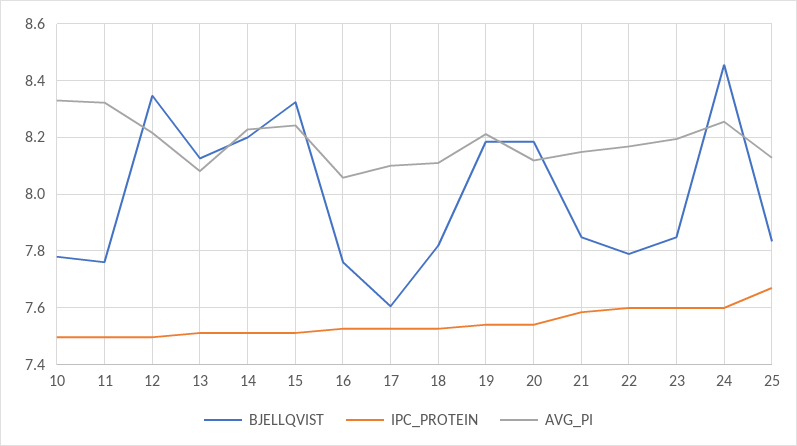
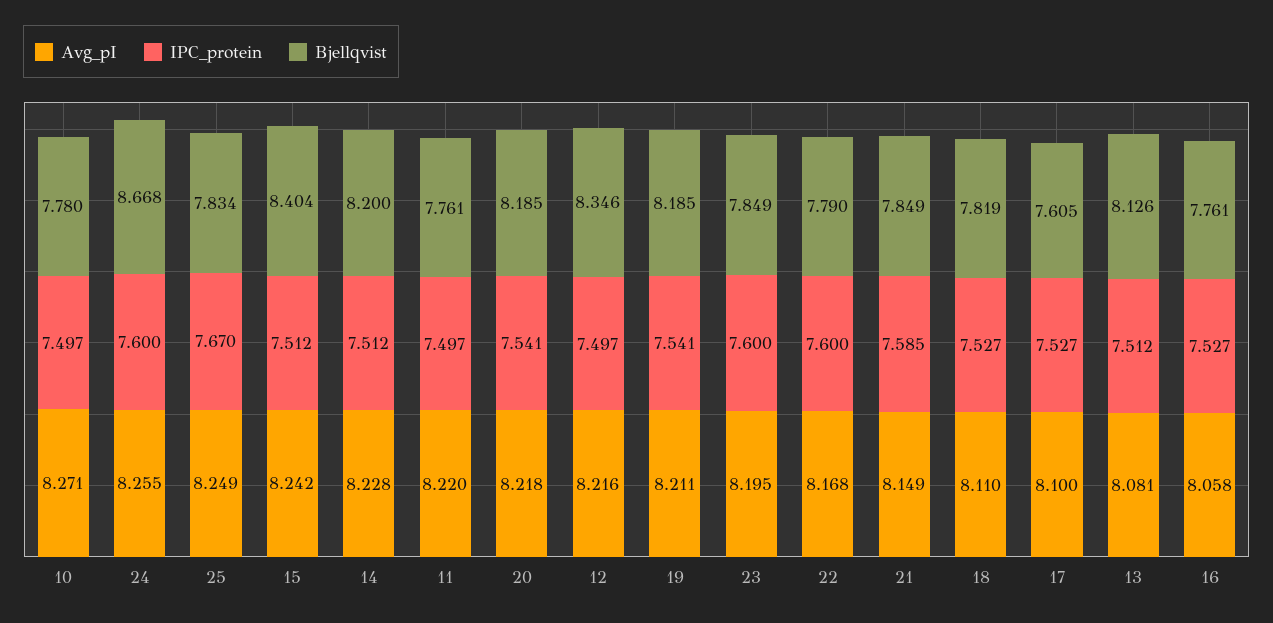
  {
    "BJELLQVIST": {
      "10": 7.78,
      "11": 7.761,
      "12": 8.346,
      "13": 8.126,
      "14": 8.2,
-     "15": 8.325,
+     "15": 8.404,
      "16": 7.761,
      "17": 7.605,
      "18": 7.819,
      "19": 8.185,
      "20": 8.185,
      "21": 7.849,
      "22": 7.79,
      "23": 7.849,
-     "24": 8.45,
+     "24": 8.668,
      "25": 7.834
    },
    "IPC_PROTEIN": {
      "10": 7.497,
      "11": 7.497,
      "12": 7.497,
      "13": 7.512,
      "14": 7.512,
      "15": 7.512,
      "16": 7.527,
      "17": 7.527,
      "18": 7.527,
      "19": 7.541,
      "20": 7.541,
      "21": 7.585,
      "22": 7.6,
      "23": 7.6,
      "24": 7.6,
      "25": 7.67
    },
    "AVG_PI": {
-     "10": 8.325,
+     "10": 8.271,
-     "11": 8.325,
+     "11": 8.22,
      "12": 8.216,
      "13": 8.081,
      "14": 8.228,
      "15": 8.242,
      "16": 8.058,
      "17": 8.1,
      "18": 8.11,
      "19": 8.211,
-     "20": 8.125,
+     "20": 8.218,
      "21": 8.149,
      "22": 8.168,
      "23": 8.195,
      "24": 8.255,
-     "25": 8.125
+     "25": 8.249
    }
  }

